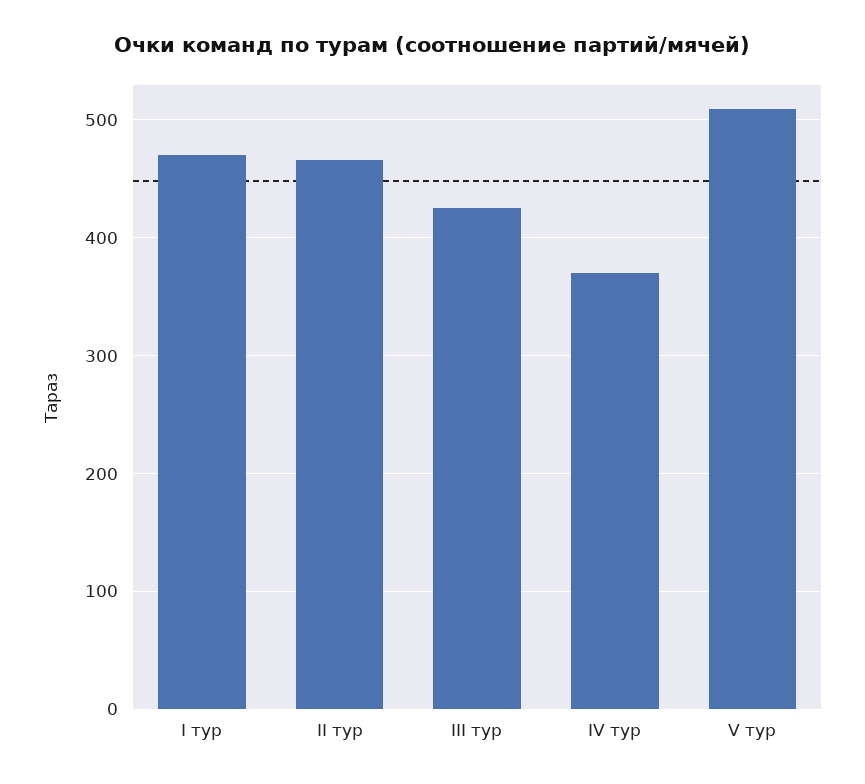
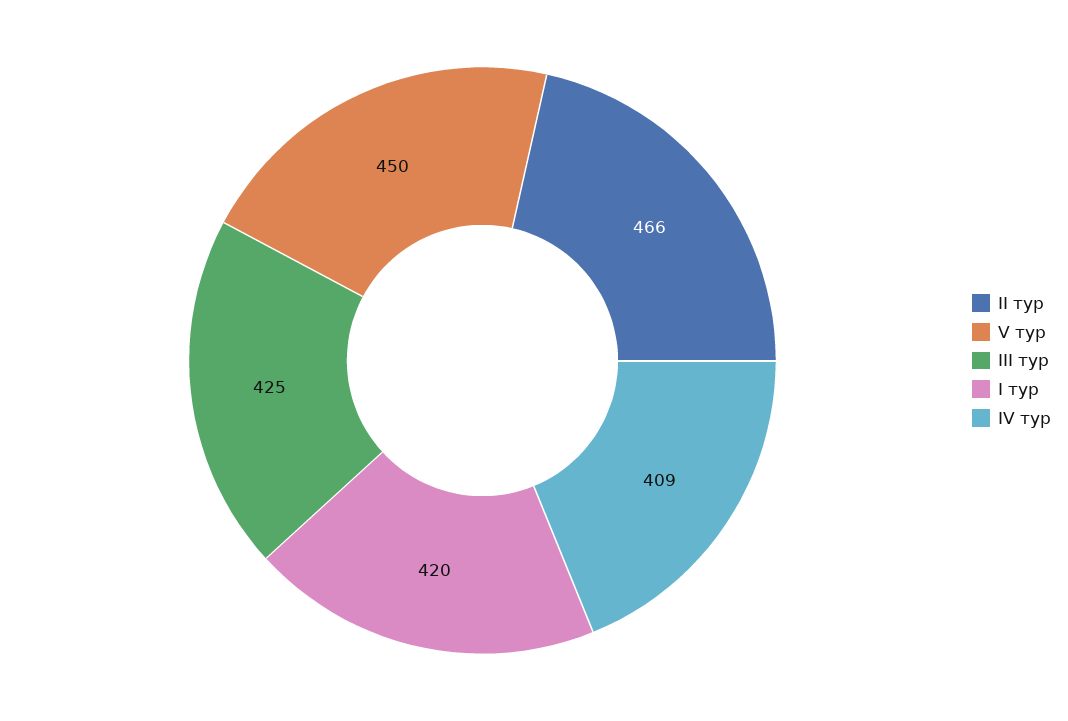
  {
-   "I тур": 470,
+   "I тур": 420,
    "II тур": 466,
    "III тур": 425,
-   "IV тур": 370,
+   "IV тур": 409,
-   "V тур": 510
+   "V тур": 450
  }

